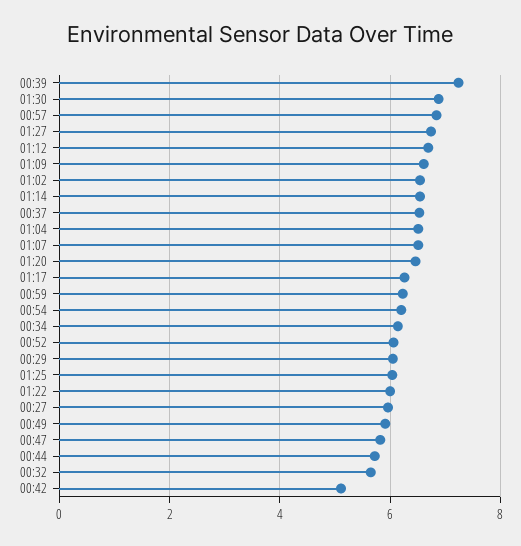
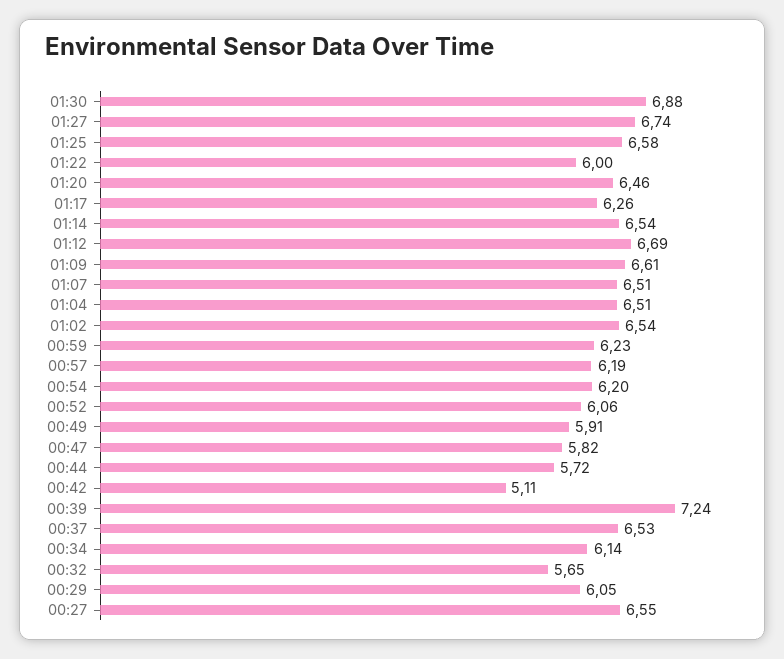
  {
    "00:39": 7.24,
    "01:30": 6.88,
-   "00:57": 6.8,
+   "00:57": 6.19,
    "01:27": 6.74,
    "01:12": 6.69,
    "01:09": 6.61,
    "01:02": 6.54,
    "01:14": 6.54,
    "00:37": 6.53,
    "01:04": 6.51,
    "01:07": 6.51,
    "01:20": 6.46,
    "01:17": 6.26,
    "00:59": 6.23,
    "00:54": 6.2,
    "00:34": 6.14,
    "00:52": 6.06,
    "00:29": 6.05,
-   "01:25": 6,
+   "01:25": 6.58,
    "01:22": 6,
-   "00:27": 6,
+   "00:27": 6.55,
    "00:49": 5.91,
    "00:47": 5.82,
    "00:44": 5.72,
    "00:32": 5.65,
    "00:42": 5.11
  }

